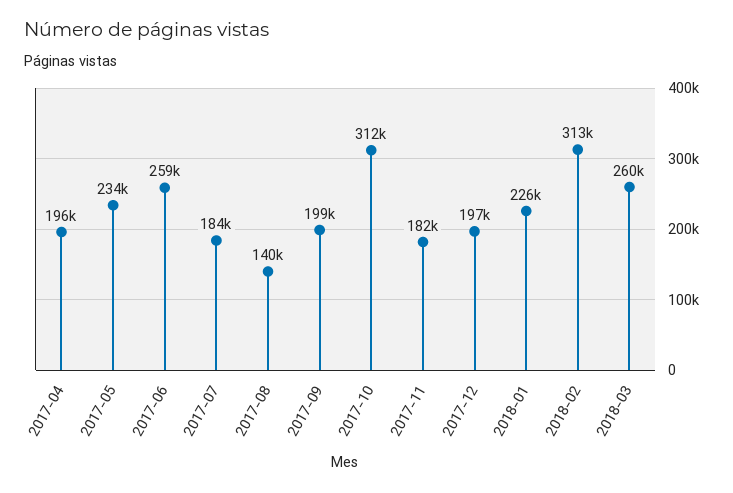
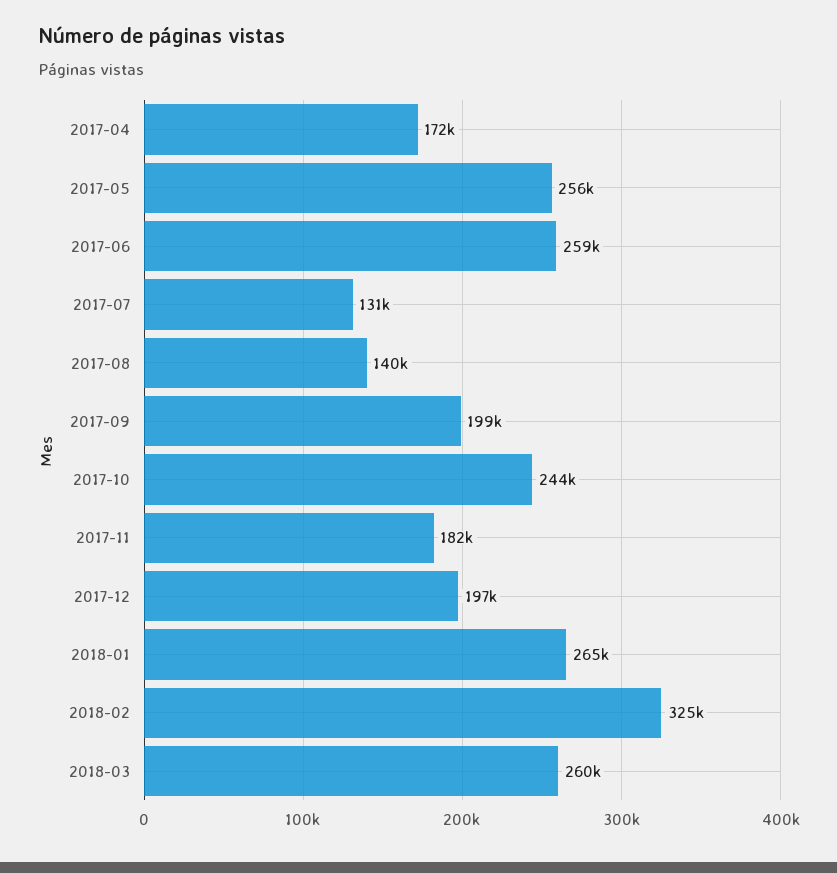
  {
-   "2017-04": 196000,
+   "2017-04": 172000,
-   "2017-05": 234000,
+   "2017-05": 256000,
    "2017-06": 259000,
-   "2017-07": 184000,
+   "2017-07": 131000,
    "2017-08": 140000,
    "2017-09": 199000,
-   "2017-10": 312000,
+   "2017-10": 244000,
    "2017-11": 182000,
    "2017-12": 197000,
-   "2018-01": 226000,
+   "2018-01": 265000,
-   "2018-02": 313000,
+   "2018-02": 325000,
    "2018-03": 260000
  }

